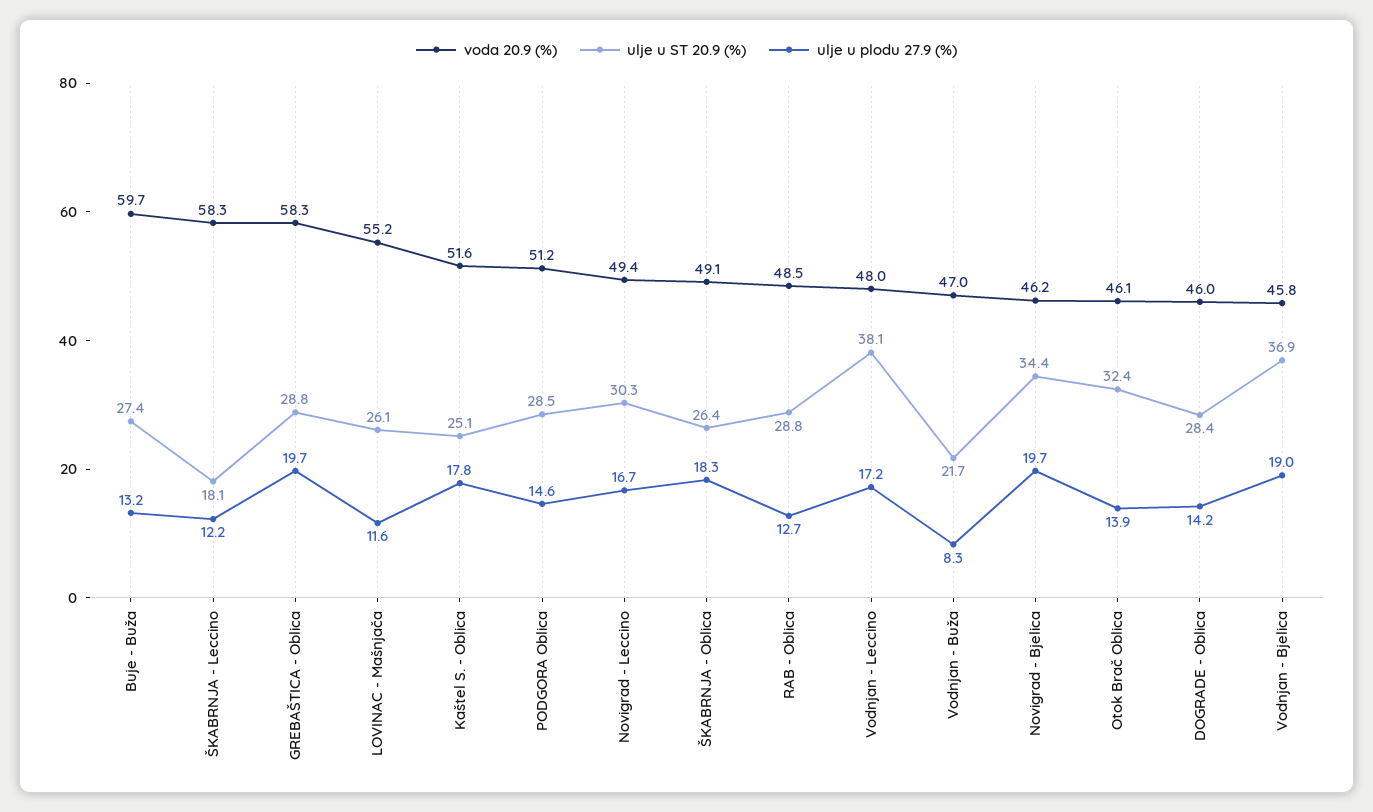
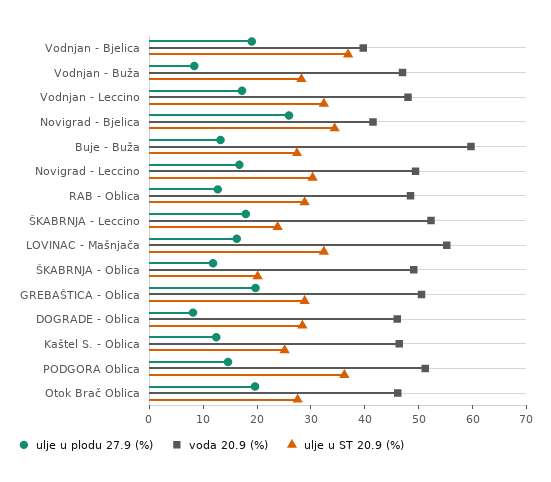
  {
    "voda 20.9 (%)": {
      "Buje - Buža": 59.7,
-     "ŠKABRNJA - Leccino": 58.3,
+     "ŠKABRNJA - Leccino": 52,
-     "GREBAŠTICA - Oblica": 58.3,
+     "GREBAŠTICA - Oblica": 50,
      "LOVINAC - Mašnjača": 55.2,
-     "Kaštel S. - Oblica": 51.6,
+     "Kaštel S. - Oblica": 46,
      "PODGORA Oblica": 51.2,
      "Novigrad - Leccino": 49.4,
      "ŠKABRNJA - Oblica": 49.1,
      "RAB - Oblica": 48.5,
      "Vodnjan - Leccino": 48,
      "Vodnjan - Buža": 47,
-     "Novigrad - Bjelica": 46.2,
+     "Novigrad - Bjelica": 42,
      "Otok Brač Oblica": 46.1,
      "DOGRADE - Oblica": 46,
-     "Vodnjan - Bjelica": 45.8
+     "Vodnjan - Bjelica": 40
    },
    "ulje u ST 20.9 (%)": {
      "Buje - Buža": 27.4,
-     "ŠKABRNJA - Leccino": 18.1,
+     "ŠKABRNJA - Leccino": 24,
      "GREBAŠTICA - Oblica": 28.8,
-     "LOVINAC - Mašnjača": 26.1,
+     "LOVINAC - Mašnjača": 32,
      "Kaštel S. - Oblica": 25.1,
-     "PODGORA Oblica": 28.5,
+     "PODGORA Oblica": 36,
      "Novigrad - Leccino": 30.3,
-     "ŠKABRNJA - Oblica": 26.4,
+     "ŠKABRNJA - Oblica": 20,
      "RAB - Oblica": 28.8,
-     "Vodnjan - Leccino": 38.1,
+     "Vodnjan - Leccino": 32,
-     "Vodnjan - Buža": 21.7,
+     "Vodnjan - Buža": 28,
      "Novigrad - Bjelica": 34.4,
-     "Otok Brač Oblica": 32.4,
+     "Otok Brač Oblica": 28,
      "DOGRADE - Oblica": 28.4,
      "Vodnjan - Bjelica": 36.9
    },
    "ulje u plodu 27.9 (%)": {
      "Buje - Buža": 13.2,
-     "ŠKABRNJA - Leccino": 12.2,
+     "ŠKABRNJA - Leccino": 18,
      "GREBAŠTICA - Oblica": 19.7,
-     "LOVINAC - Mašnjača": 11.6,
+     "LOVINAC - Mašnjača": 16,
-     "Kaštel S. - Oblica": 17.8,
+     "Kaštel S. - Oblica": 12,
      "PODGORA Oblica": 14.6,
      "Novigrad - Leccino": 16.7,
-     "ŠKABRNJA - Oblica": 18.3,
+     "ŠKABRNJA - Oblica": 12,
      "RAB - Oblica": 12.7,
      "Vodnjan - Leccino": 17.2,
      "Vodnjan - Buža": 8.3,
-     "Novigrad - Bjelica": 19.7,
+     "Novigrad - Bjelica": 26,
-     "Otok Brač Oblica": 13.9,
+     "Otok Brač Oblica": 20,
-     "DOGRADE - Oblica": 14.2,
+     "DOGRADE - Oblica": 8,
      "Vodnjan - Bjelica": 19
    }
  }

